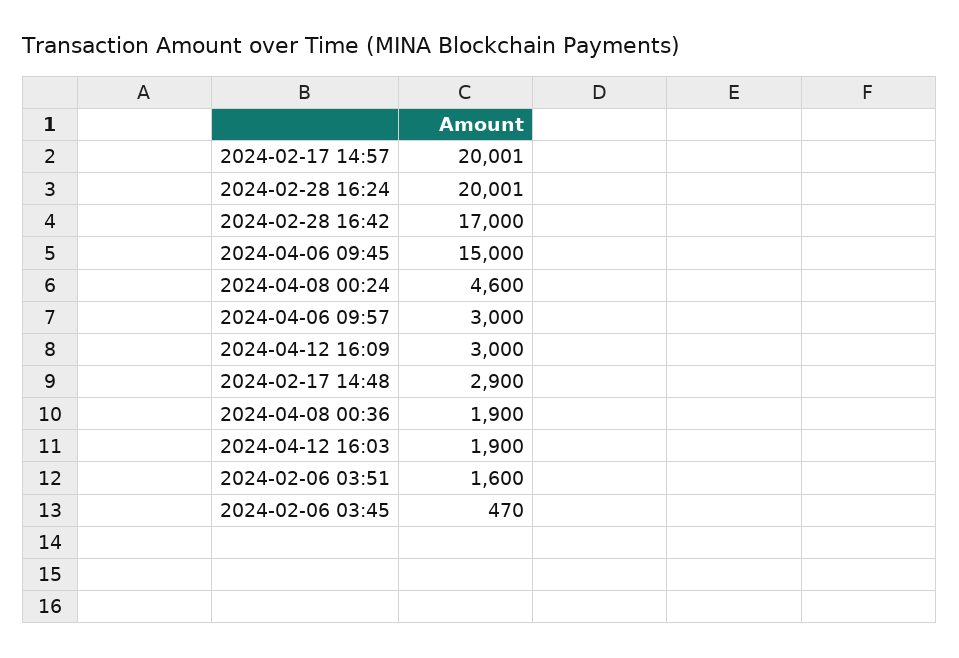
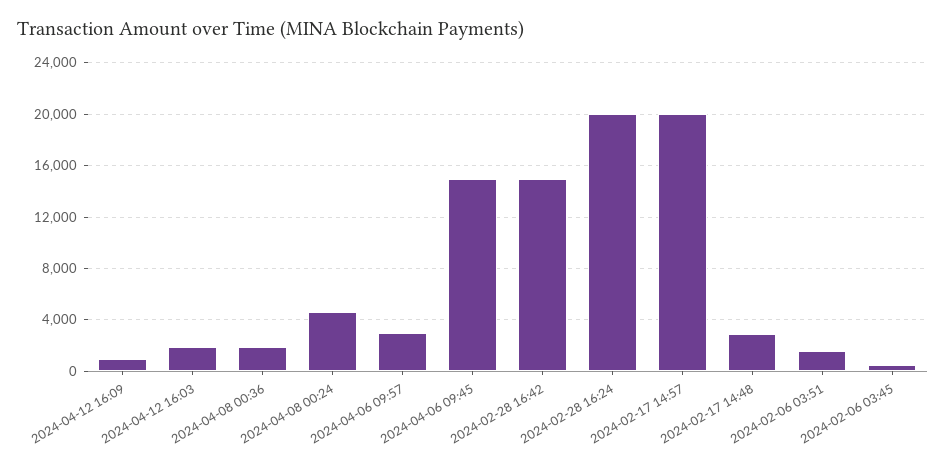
  {
    "2024-02-17 14:57": 20001,
    "2024-02-28 16:24": 20001,
-   "2024-02-28 16:42": 17000,
+   "2024-02-28 16:42": 15000,
    "2024-04-06 09:45": 15000,
    "2024-04-08 00:24": 4600,
    "2024-04-06 09:57": 3000,
-   "2024-04-12 16:09": 3000,
+   "2024-04-12 16:09": 1000,
    "2024-02-17 14:48": 2900,
    "2024-04-08 00:36": 1900,
    "2024-04-12 16:03": 1900,
    "2024-02-06 03:51": 1600,
    "2024-02-06 03:45": 470
  }

